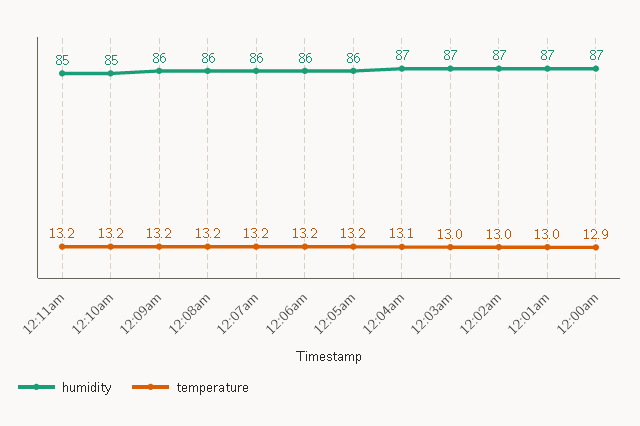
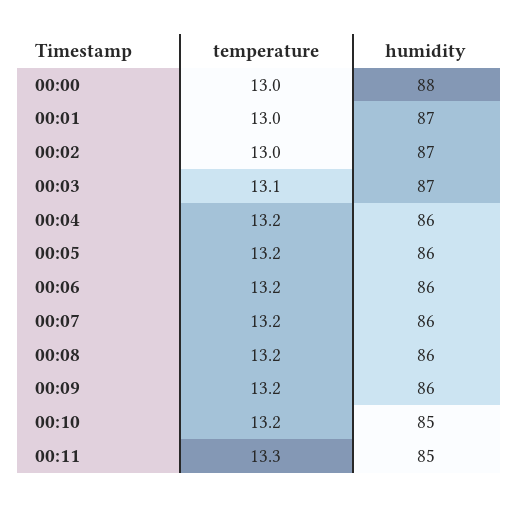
  {
    "humidity": {
      "12:11am": 85,
      "12:10am": 85,
      "12:09am": 86,
      "12:08am": 86,
      "12:07am": 86,
      "12:06am": 86,
      "12:05am": 86,
-     "12:04am": 87,
+     "12:04am": 86,
      "12:03am": 87,
      "12:02am": 87,
      "12:01am": 87,
-     "12:00am": 87
+     "12:00am": 88
    },
    "temperature": {
-     "12:11am": 13.2,
+     "12:11am": 13.3,
      "12:10am": 13.2,
      "12:09am": 13.2,
      "12:08am": 13.2,
      "12:07am": 13.2,
      "12:06am": 13.2,
      "12:05am": 13.2,
-     "12:04am": 13.1,
+     "12:04am": 13.2,
-     "12:03am": 13,
+     "12:03am": 13.1,
      "12:02am": 13,
      "12:01am": 13,
-     "12:00am": 12.9
+     "12:00am": 13
    }
  }

